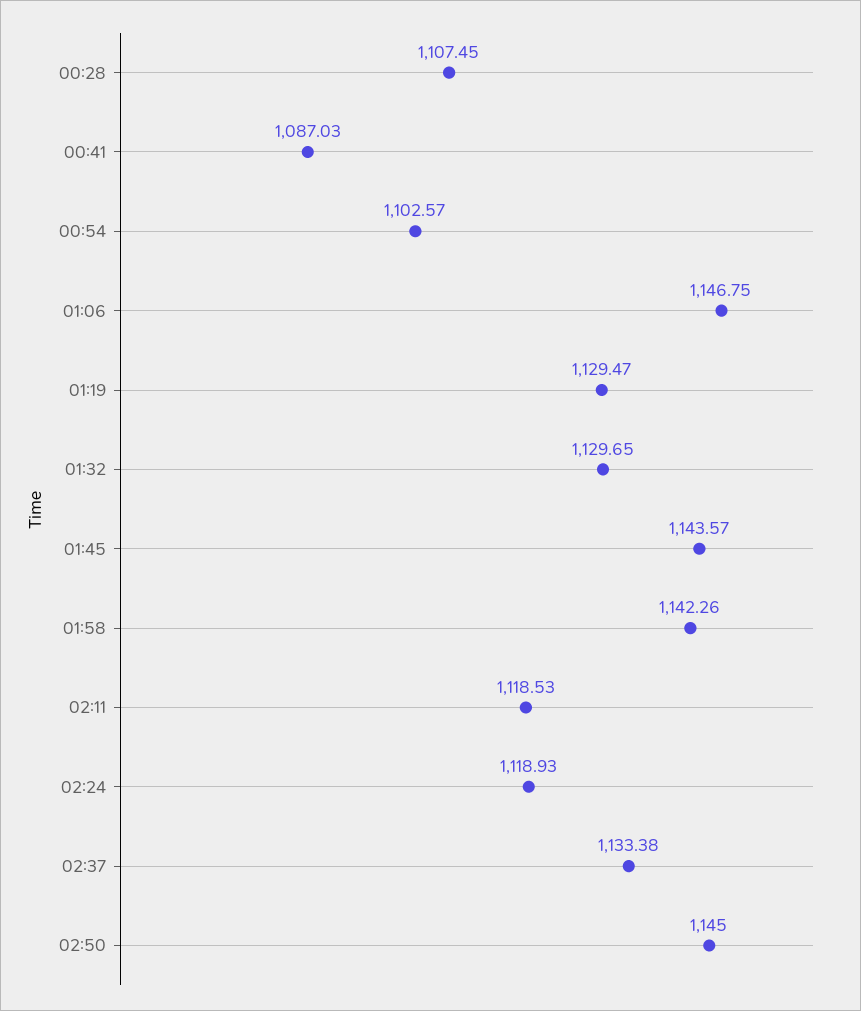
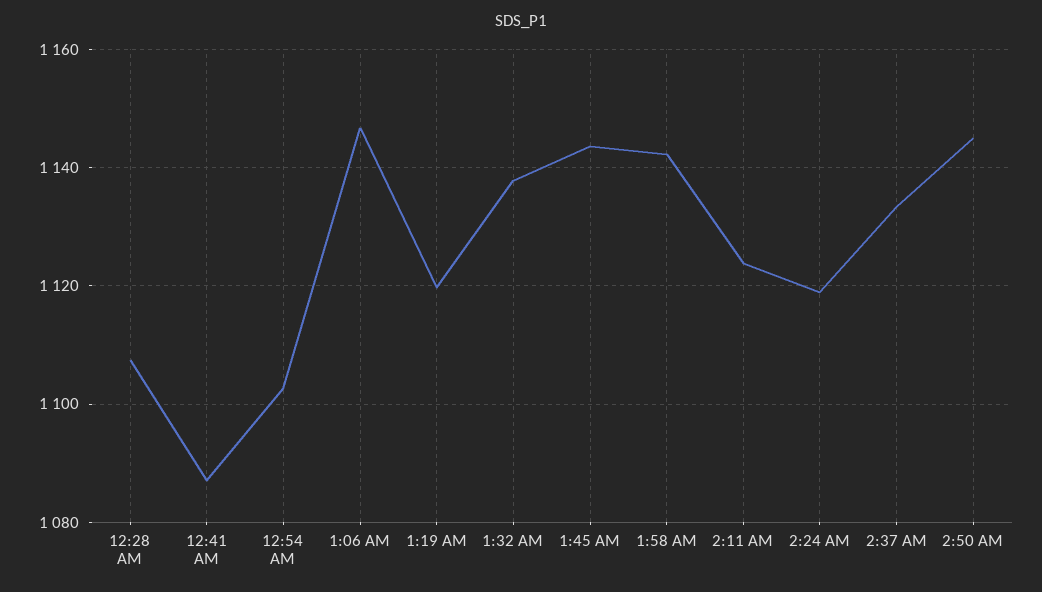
  {
    "00:28": 1107.45,
    "00:41": 1087.03,
    "00:54": 1102.57,
    "01:06": 1146.75,
-   "01:19": 1129.47,
+   "01:19": 1120,
-   "01:32": 1129.65,
+   "01:32": 1138,
    "01:45": 1143.57,
    "01:58": 1142.26,
-   "02:11": 1118.53,
+   "02:11": 1124,
    "02:24": 1118.93,
    "02:37": 1133.38,
    "02:50": 1145
  }

